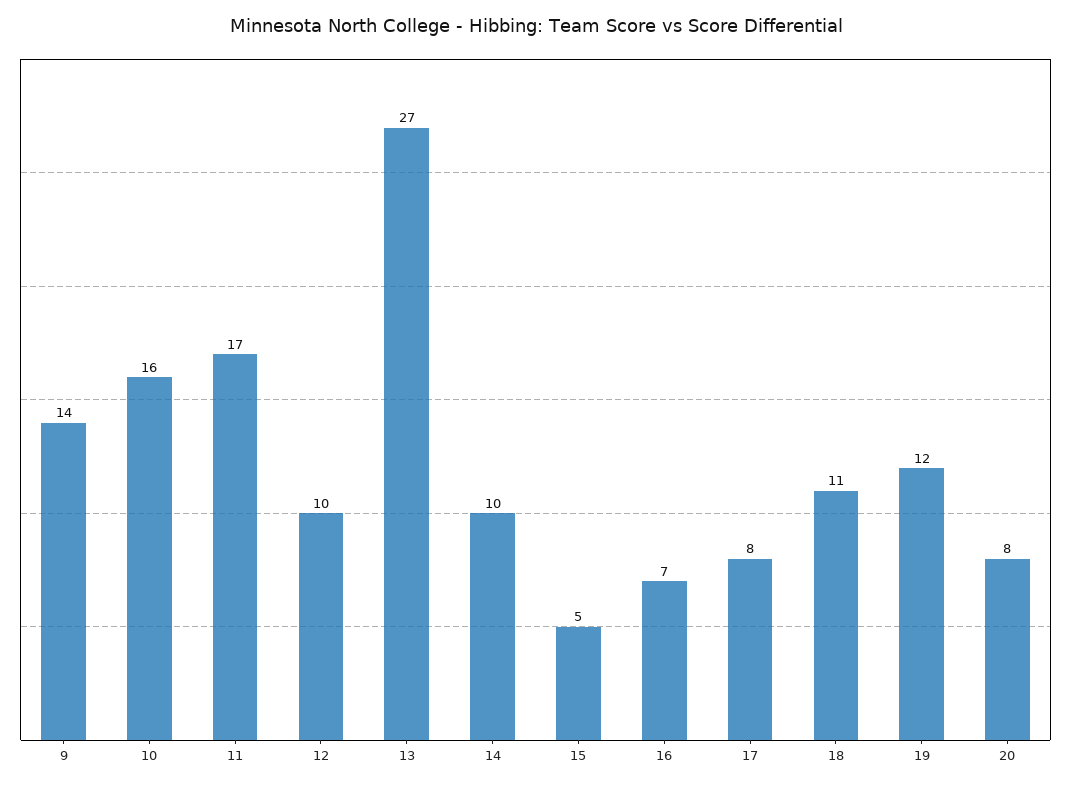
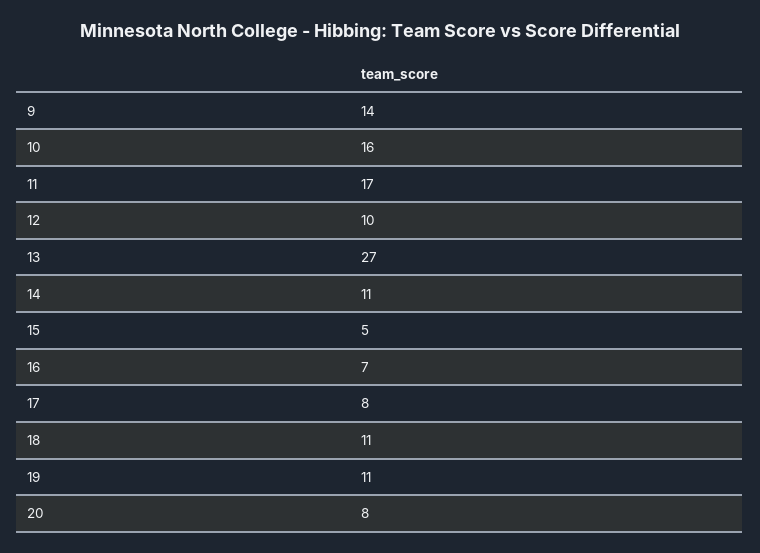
  {
    "9": 14,
    "10": 16,
    "11": 17,
    "12": 10,
    "13": 27,
-   "14": 10,
+   "14": 11,
    "15": 5,
    "16": 7,
    "17": 8,
    "18": 11,
-   "19": 12,
+   "19": 11,
    "20": 8
  }

